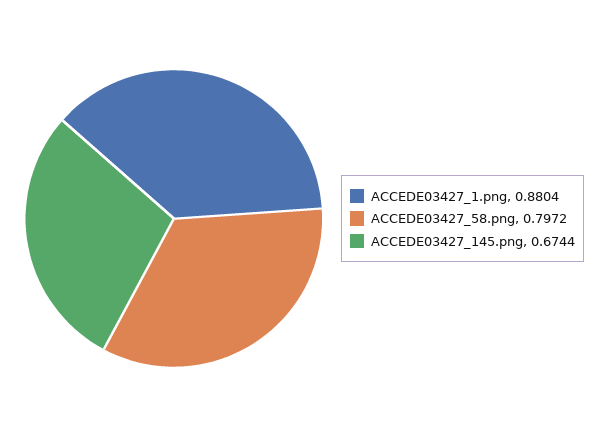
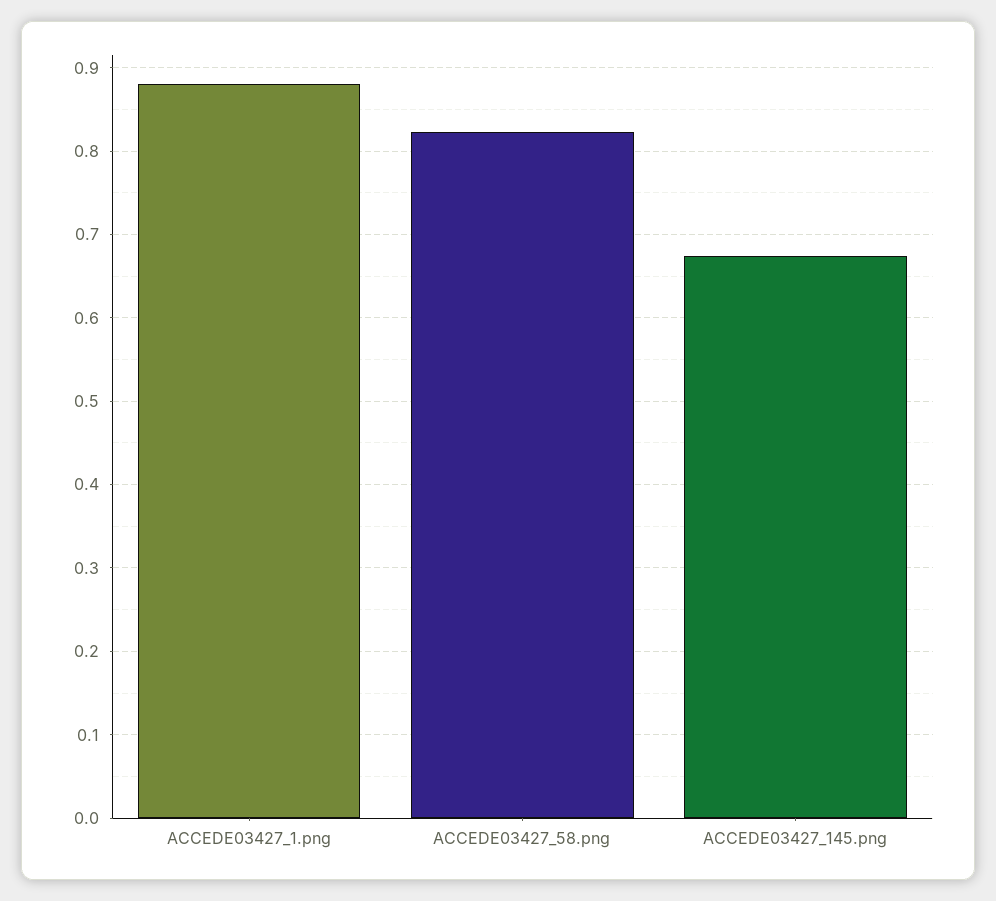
  {
    "ACCEDE03427_1.png": 0.8804,
-   "ACCEDE03427_58.png": 0.7972,
+   "ACCEDE03427_58.png": 0.82,
    "ACCEDE03427_145.png": 0.6744
  }

